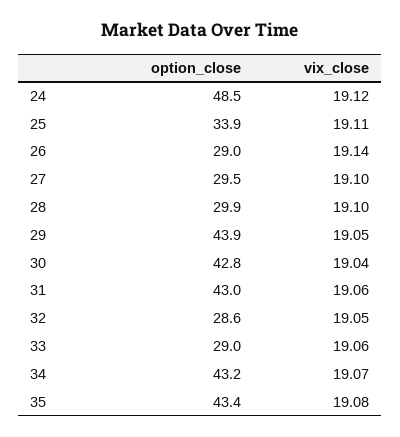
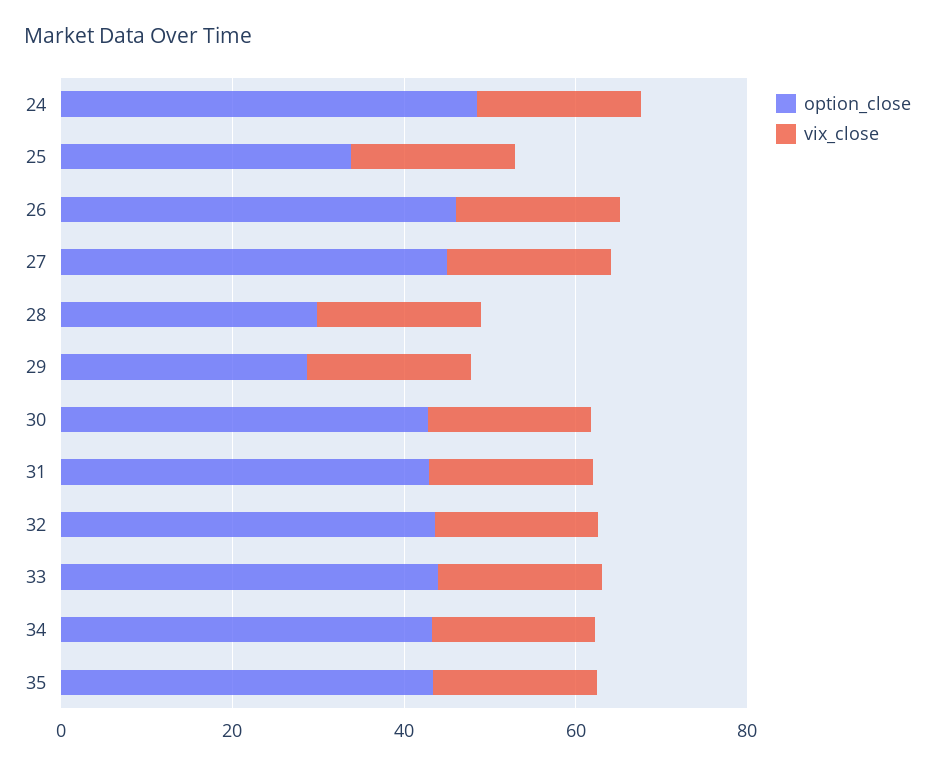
  {
    "option_close": {
      "24": 48.5,
      "25": 33.9,
-     "26": 29,
+     "26": 45,
-     "27": 29.5,
+     "27": 45,
      "28": 29.9,
-     "29": 43.9,
+     "29": 30,
      "30": 42.8,
      "31": 43,
-     "32": 28.6,
+     "32": 45,
-     "33": 29,
+     "33": 45,
      "34": 43.2,
      "35": 43.4
    },
    "vix_close": {
      "24": 19.12,
      "25": 19.11,
      "26": 19.14,
      "27": 19.1,
      "28": 19.1,
      "29": 19.05,
      "30": 19.04,
      "31": 19.06,
      "32": 19.05,
      "33": 19.06,
      "34": 19.07,
      "35": 19.08
    }
  }

